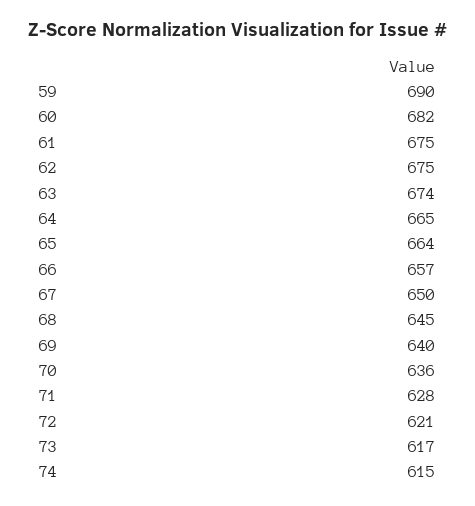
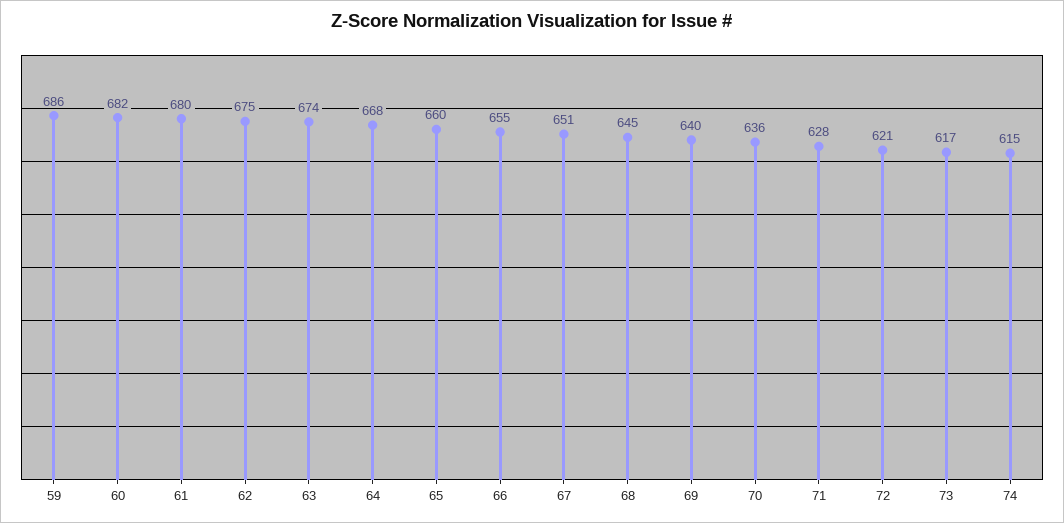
  {
-   "59": 690,
+   "59": 686,
    "60": 682,
-   "61": 675,
+   "61": 680,
    "62": 675,
    "63": 674,
-   "64": 665,
+   "64": 668,
-   "65": 664,
+   "65": 660,
-   "66": 657,
+   "66": 655,
-   "67": 650,
+   "67": 651,
    "68": 645,
    "69": 640,
    "70": 636,
    "71": 628,
    "72": 621,
    "73": 617,
    "74": 615
  }

